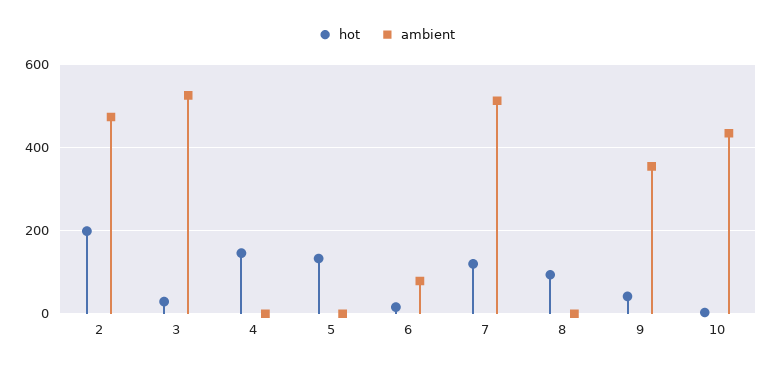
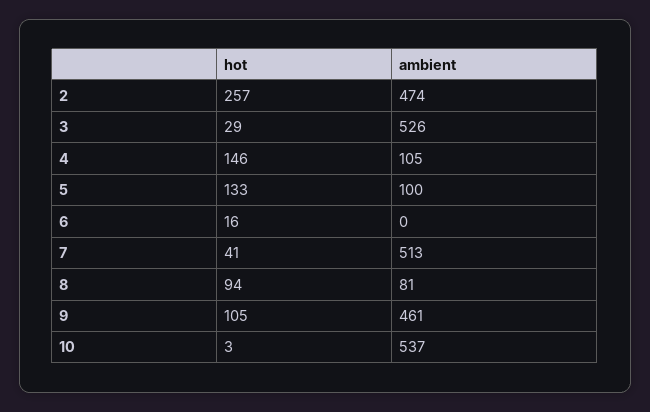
  {
    "hot": {
-     "2": 200,
+     "2": 257,
      "3": 29,
      "4": 146,
      "5": 133,
      "6": 16,
-     "7": 120,
+     "7": 41,
      "8": 94,
-     "9": 40,
+     "9": 105,
      "10": 3
    },
    "ambient": {
      "2": 474,
      "3": 526,
-     "4": 0,
+     "4": 105,
-     "5": 0,
+     "5": 100,
-     "6": 80,
+     "6": 0,
      "7": 513,
-     "8": 0,
+     "8": 81,
-     "9": 360,
+     "9": 461,
-     "10": 440
+     "10": 537
    }
  }

